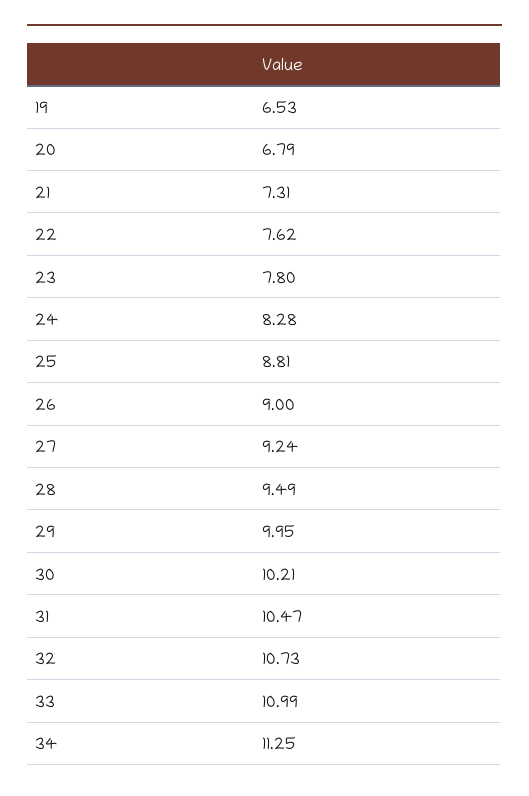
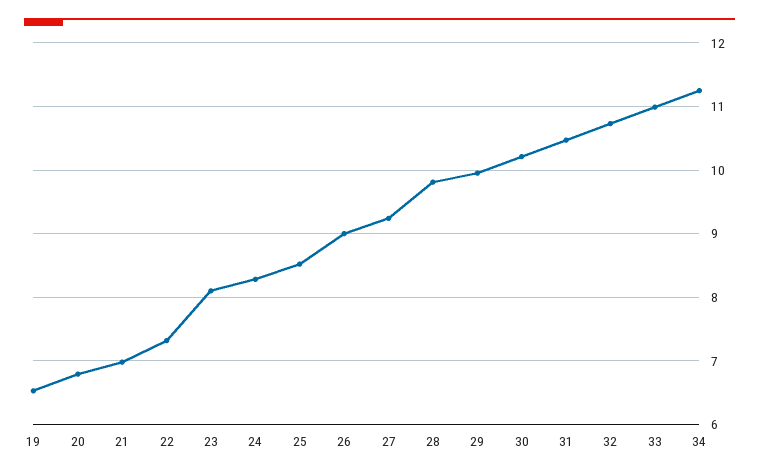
  {
    "19": 6.53,
    "20": 6.79,
-   "21": 7.31,
+   "21": 7,
-   "22": 7.62,
+   "22": 7.3,
-   "23": 7.8,
+   "23": 8.1,
    "24": 8.28,
-   "25": 8.81,
+   "25": 8.5,
    "26": 9,
    "27": 9.24,
-   "28": 9.49,
+   "28": 9.8,
    "29": 9.95,
    "30": 10.21,
    "31": 10.47,
    "32": 10.73,
    "33": 10.99,
    "34": 11.25
  }

